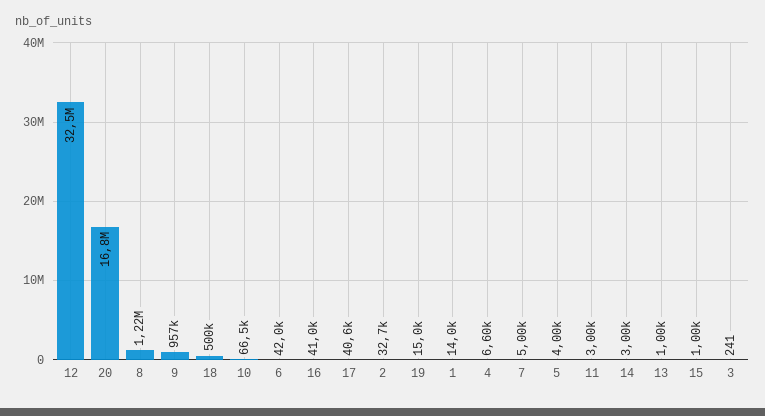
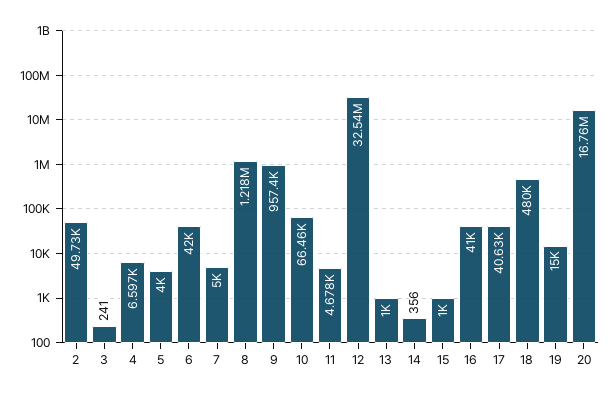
  {
    "12": 32540000,
    "20": 16760000,
    "8": 1218000,
    "9": 957400,
-   "18": 500000,
+   "18": 480000,
    "10": 66460,
    "6": 42000,
    "16": 41000,
    "17": 40630,
-   "2": 32700,
+   "2": 49730,
    "19": 15000,
-   "1": 14000,
    "4": 6597,
    "7": 5000,
    "5": 4000,
-   "11": 3000,
+   "11": 4678,
-   "14": 3000,
+   "14": 356,
    "13": 1000,
    "15": 1000,
    "3": 241
  }

